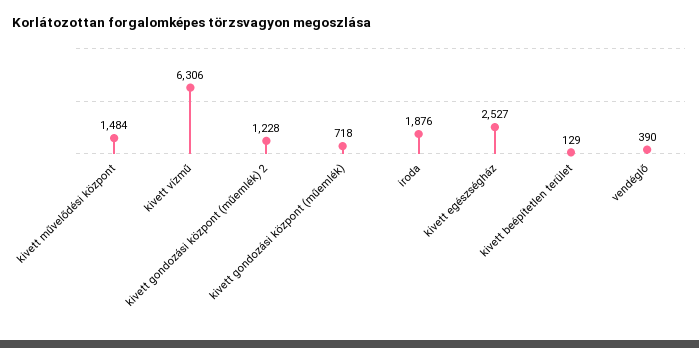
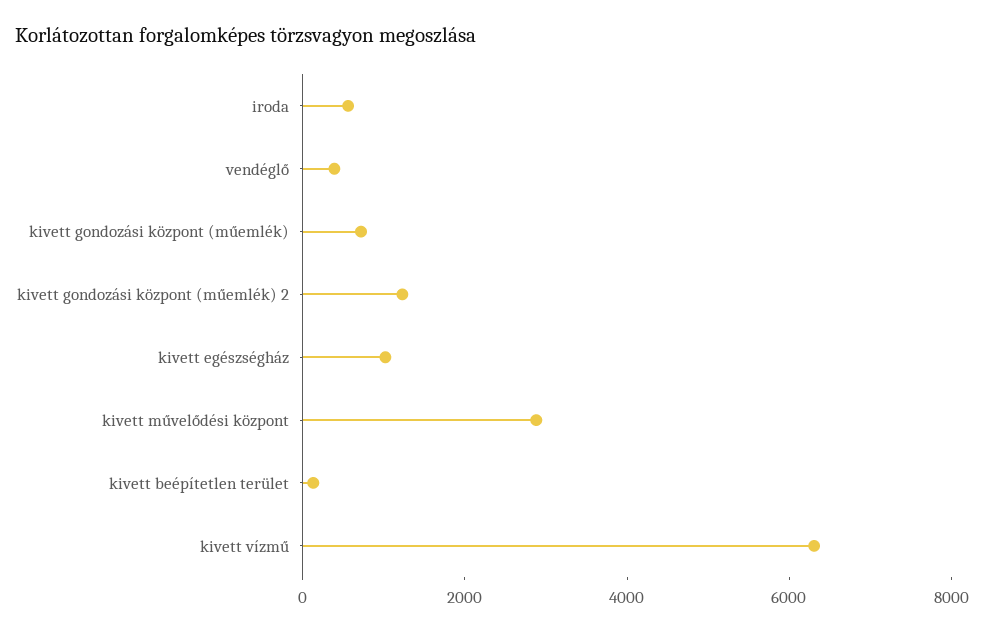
  {
-   "kivett művelődési központ": 1484,
+   "kivett művelődési központ": 3000,
    "kivett vízmű": 6306,
    "kivett gondozási központ (műemlék) 2": 1228,
    "kivett gondozási központ (műemlék)": 718,
-   "iroda": 1876,
+   "iroda": 500,
-   "kivett egészségház": 2527,
+   "kivett egészségház": 1000,
    "kivett beépítetlen terület": 129,
    "vendéglő": 390
  }

